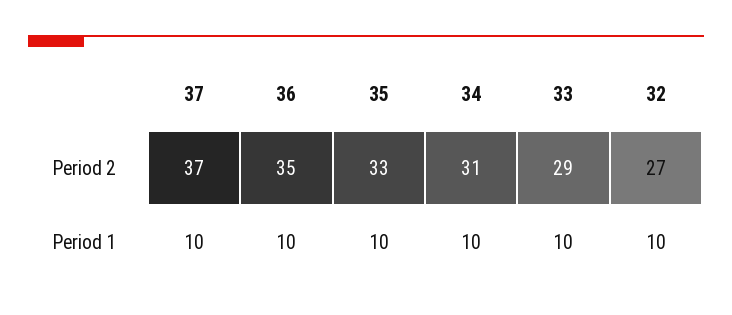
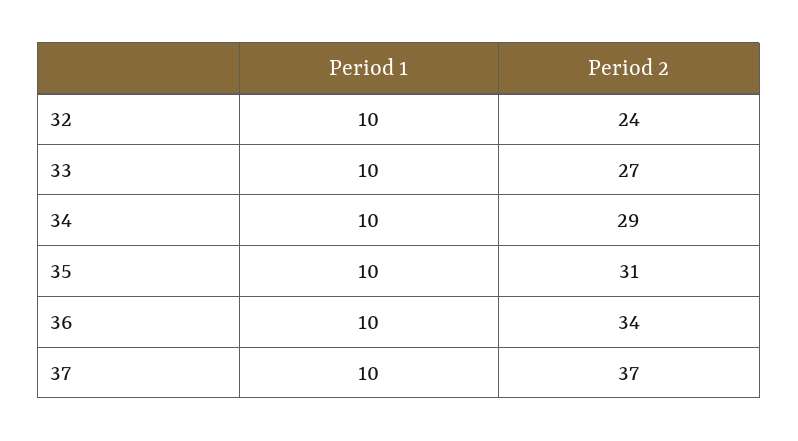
  {
    "37": {
      "Period 2": 37,
      "Period 1": 10
    },
    "36": {
-     "Period 2": 35,
+     "Period 2": 34,
      "Period 1": 10
    },
    "35": {
-     "Period 2": 33,
+     "Period 2": 31,
      "Period 1": 10
    },
    "34": {
-     "Period 2": 31,
+     "Period 2": 29,
      "Period 1": 10
    },
    "33": {
-     "Period 2": 29,
+     "Period 2": 27,
      "Period 1": 10
    },
    "32": {
-     "Period 2": 27,
+     "Period 2": 24,
      "Period 1": 10
    }
  }

